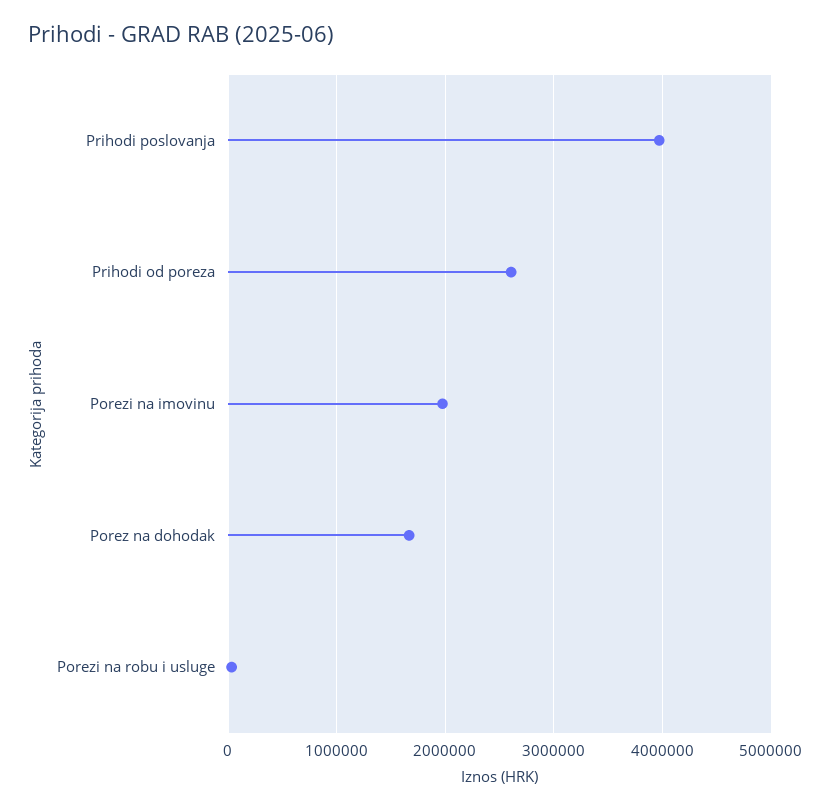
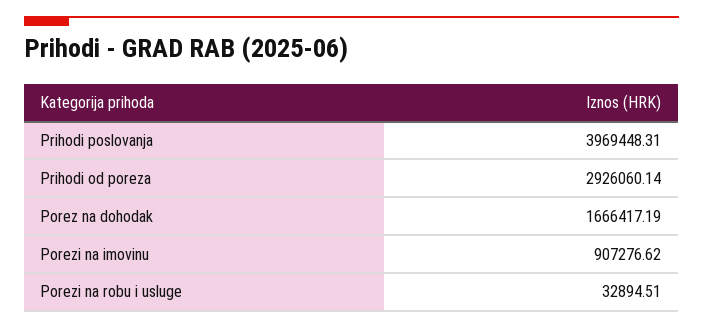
  {
    "Prihodi poslovanja": 3969448.31,
-   "Prihodi od poreza": 2600000,
+   "Prihodi od poreza": 2926060.14,
-   "Porezi na imovinu": 2000000,
+   "Porezi na imovinu": 907276.62,
    "Porez na dohodak": 1666417.19,
    "Porezi na robu i usluge": 32894.51
  }

